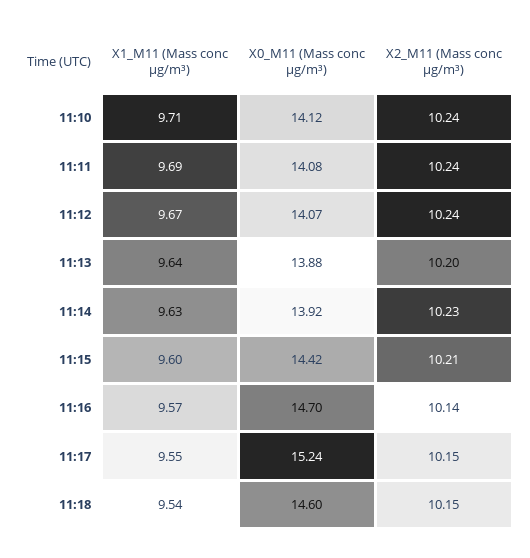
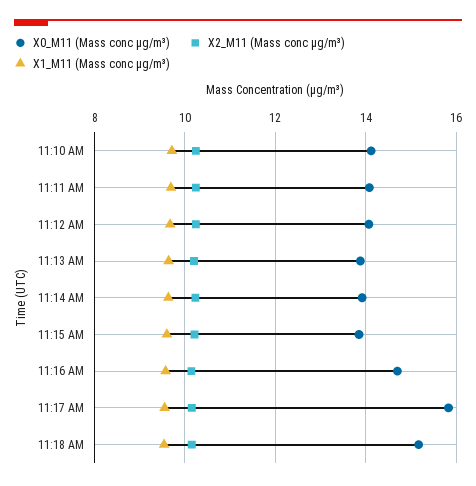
  {
    "X1_M11 (Mass conc μg/m³)": {
      "11:10": 9.71,
      "11:11": 9.69,
      "11:12": 9.67,
      "11:13": 9.64,
      "11:14": 9.63,
      "11:15": 9.6,
      "11:16": 9.57,
      "11:17": 9.55,
      "11:18": 9.54
    },
    "X0_M11 (Mass conc μg/m³)": {
      "11:10": 14.12,
      "11:11": 14.08,
      "11:12": 14.07,
      "11:13": 13.88,
      "11:14": 13.92,
-     "11:15": 14.42,
+     "11:15": 13.8,
      "11:16": 14.7,
-     "11:17": 15.24,
+     "11:17": 15.8,
-     "11:18": 14.6
+     "11:18": 15.2
    },
    "X2_M11 (Mass conc μg/m³)": {
      "11:10": 10.24,
      "11:11": 10.24,
      "11:12": 10.24,
      "11:13": 10.2,
      "11:14": 10.23,
      "11:15": 10.21,
      "11:16": 10.14,
      "11:17": 10.15,
      "11:18": 10.15
    }
  }

